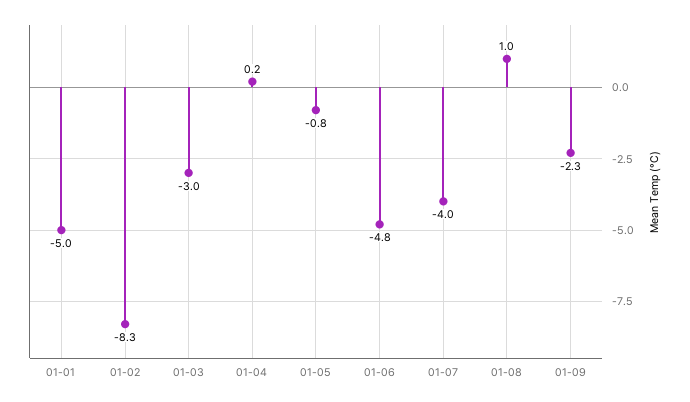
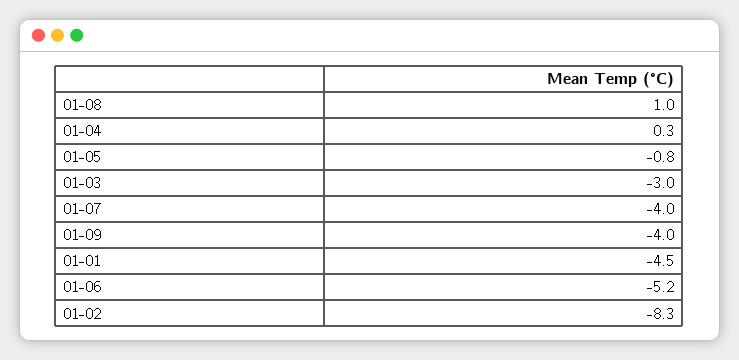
  {
-   "01-01": -5,
+   "01-01": -4.5,
    "01-02": -8.3,
    "01-03": -3,
-   "01-04": 0.2,
+   "01-04": 0.3,
    "01-05": -0.8,
-   "01-06": -4.8,
+   "01-06": -5.2,
    "01-07": -4,
    "01-08": 1,
-   "01-09": -2.3
+   "01-09": -4
  }

